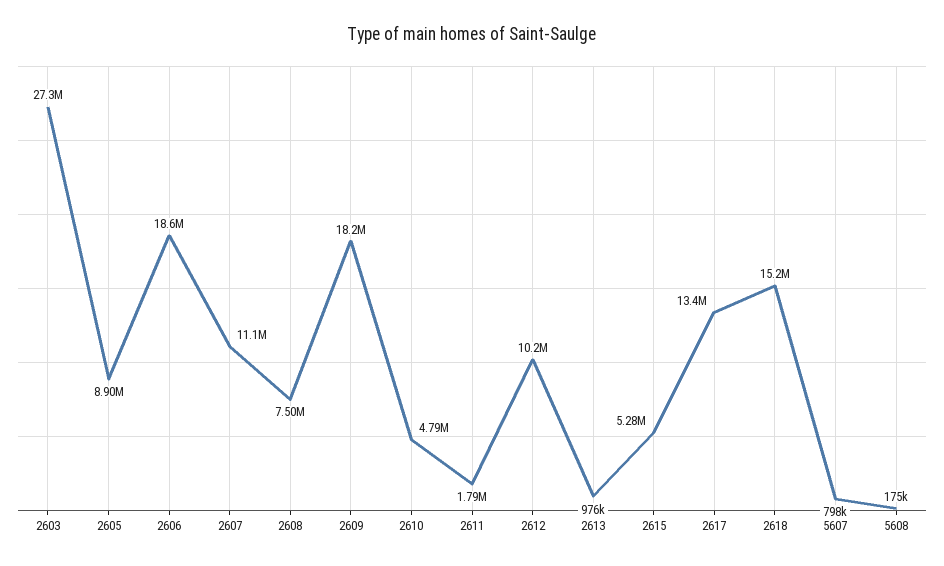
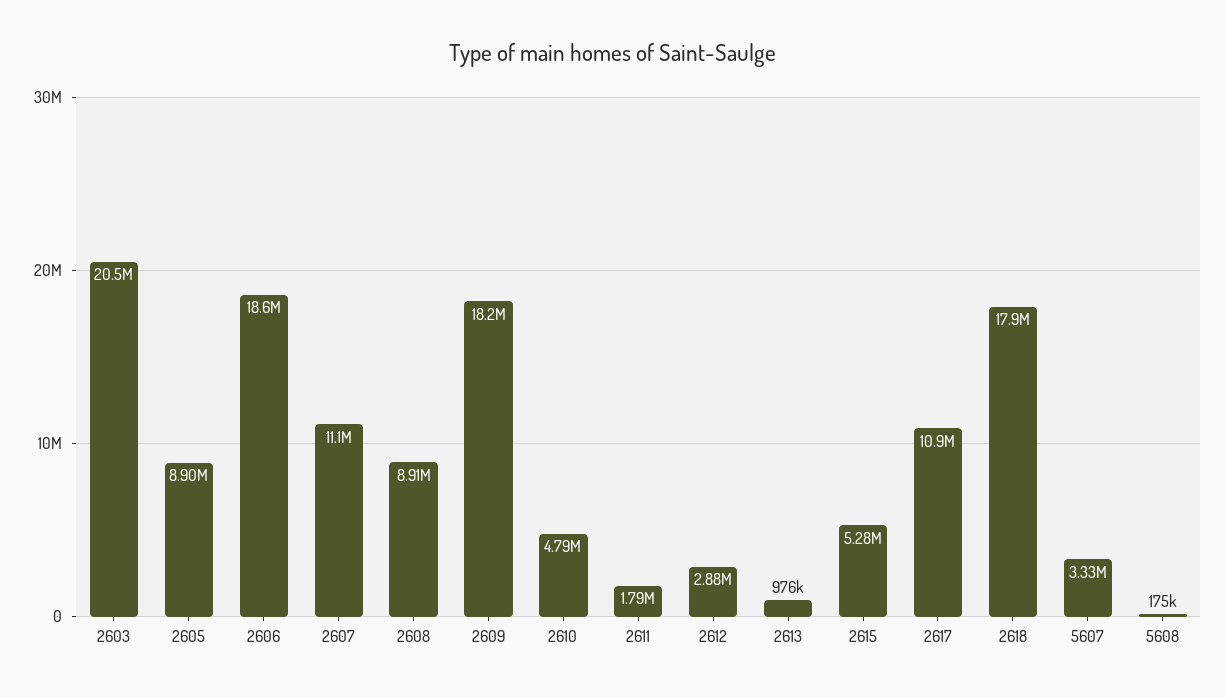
  {
-   "2603": 27300000,
+   "2603": 20500000,
    "2605": 8900000,
    "2606": 18600000,
    "2607": 11100000,
-   "2608": 7500000,
+   "2608": 8910000,
    "2609": 18200000,
    "2610": 4790000,
    "2611": 1790000,
-   "2612": 10200000,
+   "2612": 2880000,
    "2613": 976000,
    "2615": 5280000,
-   "2617": 13400000,
+   "2617": 10900000,
-   "2618": 15200000,
+   "2618": 17900000,
-   "5607": 798000,
+   "5607": 3330000,
    "5608": 175000
  }

